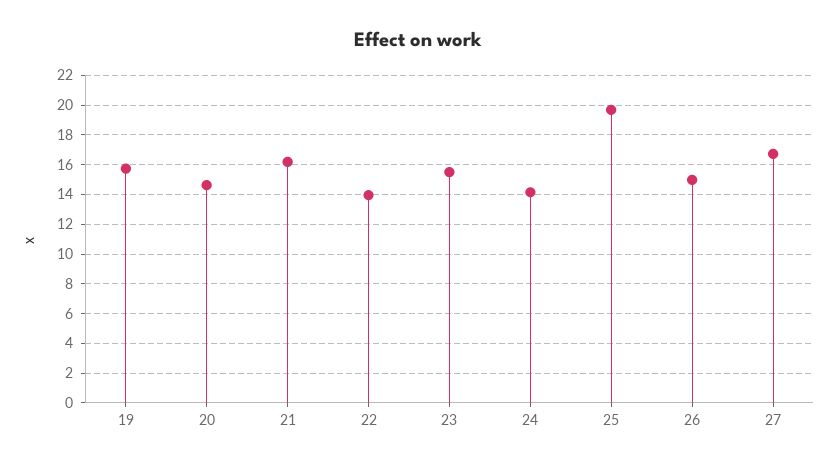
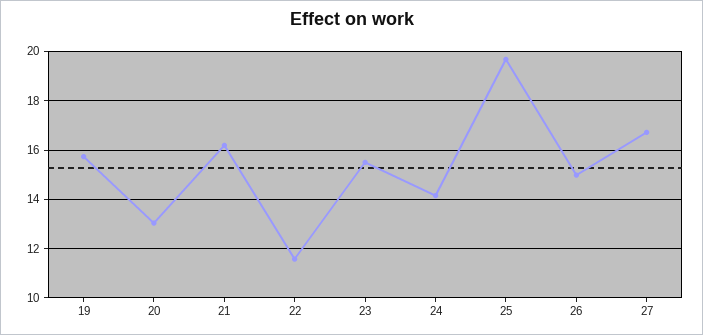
  {
    "19": 15.75,
-   "20": 14.5,
+   "20": 13,
    "21": 16.25,
-   "22": 14,
+   "22": 11.5,
    "23": 15.5,
    "24": 14.25,
    "25": 19.75,
    "26": 15,
    "27": 16.75
  }

